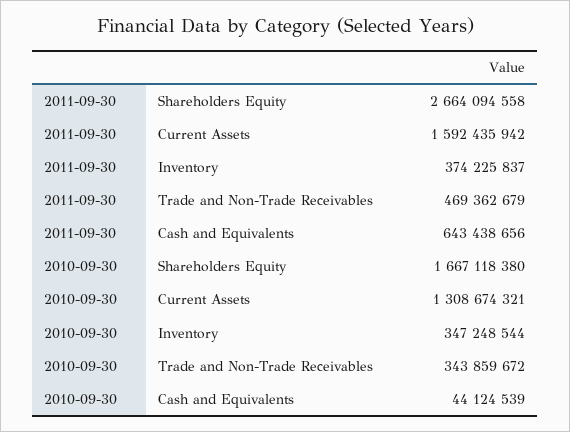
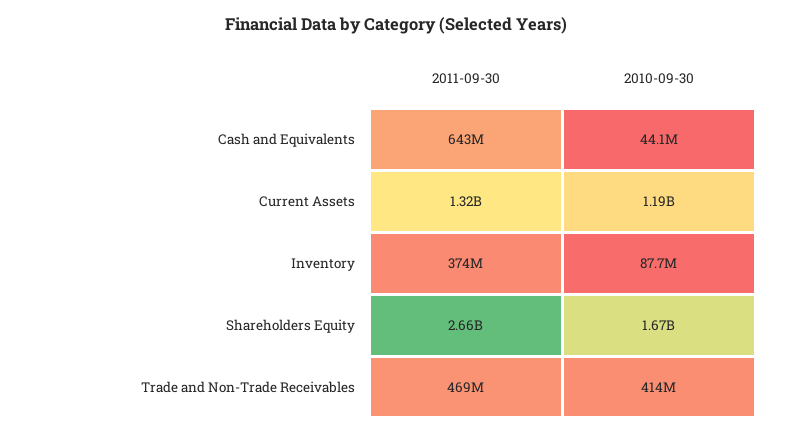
  {
    "2011-09-30": {
      "Shareholders Equity": 2664094558,
-     "Current Assets": 1592435942,
+     "Current Assets": 1320000000,
      "Inventory": 374225837,
      "Trade and Non-Trade Receivables": 469362679,
      "Cash and Equivalents": 643438656
    },
    "2010-09-30": {
      "Shareholders Equity": 1667118380,
-     "Current Assets": 1308674321,
+     "Current Assets": 1190000000,
-     "Inventory": 347248544,
+     "Inventory": 87700000,
-     "Trade and Non-Trade Receivables": 343859672,
+     "Trade and Non-Trade Receivables": 414000000,
      "Cash and Equivalents": 44124539
    }
  }

